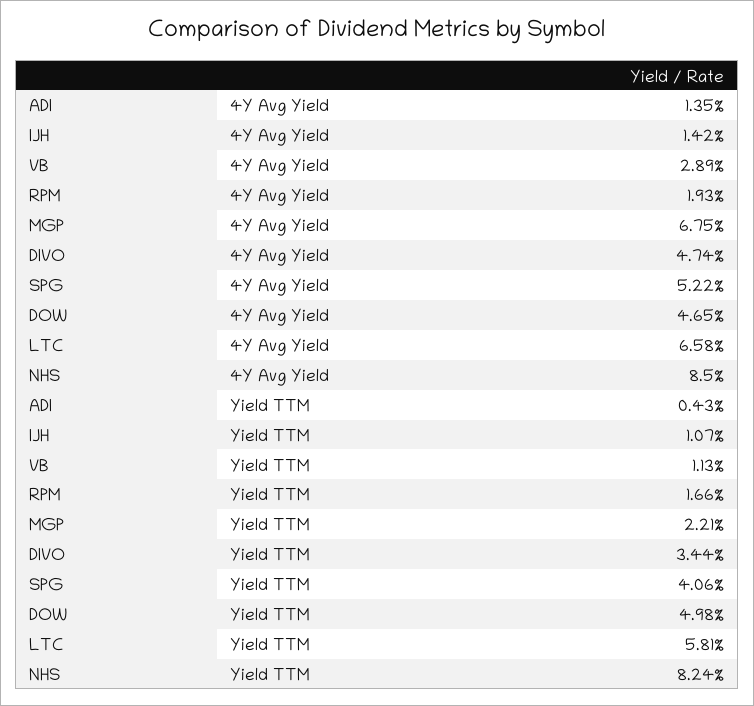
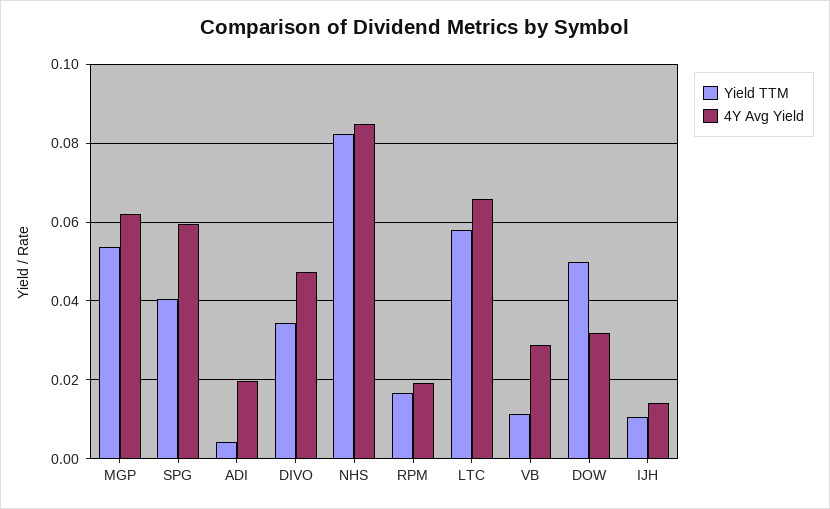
  {
    "4Y Avg Yield": {
-     "ADI": 0.0135,
+     "ADI": 0.02,
      "IJH": 0.0142,
      "VB": 0.0289,
      "RPM": 0.0193,
-     "MGP": 0.0675,
+     "MGP": 0.062,
      "DIVO": 0.0474,
-     "SPG": 0.0522,
+     "SPG": 0.06,
-     "DOW": 0.0465,
+     "DOW": 0.032,
      "LTC": 0.0658,
      "NHS": 0.085
    },
    "Yield TTM": {
      "ADI": 0.0043,
      "IJH": 0.0107,
      "VB": 0.0113,
      "RPM": 0.0166,
-     "MGP": 0.0221,
+     "MGP": 0.054,
      "DIVO": 0.0344,
      "SPG": 0.0406,
      "DOW": 0.0498,
      "LTC": 0.0581,
      "NHS": 0.0824
    }
  }

